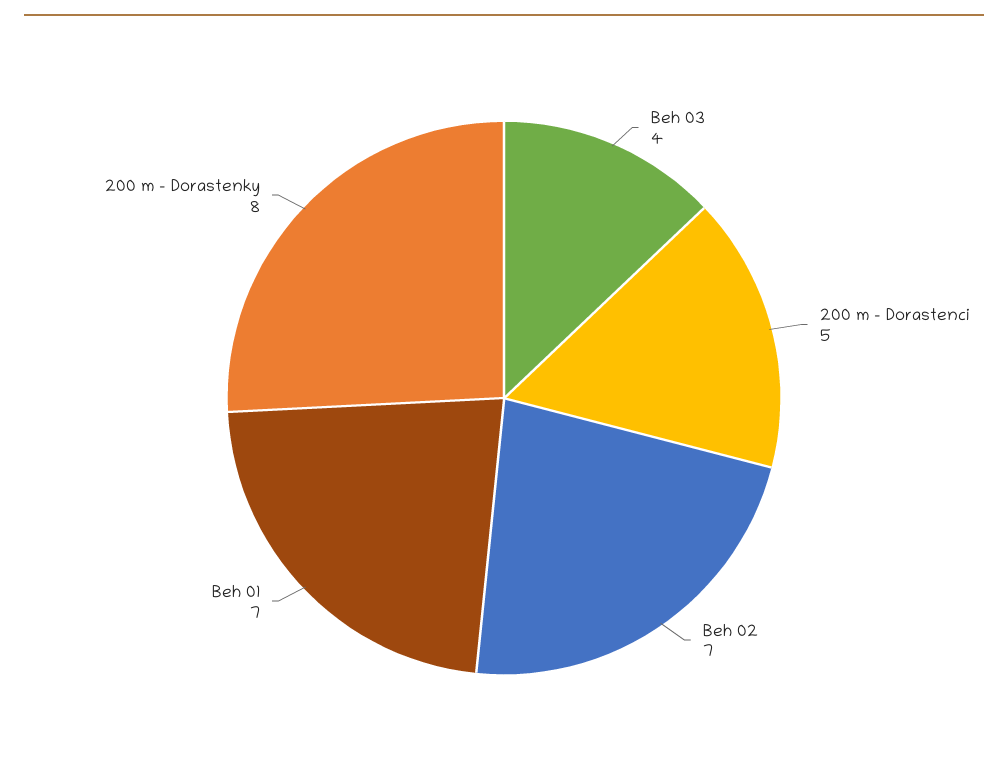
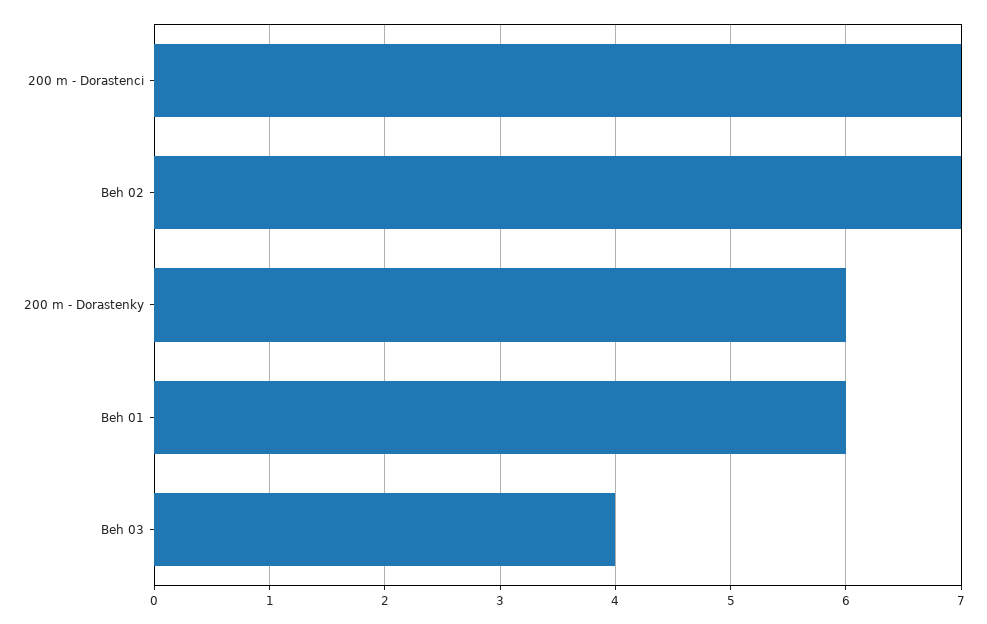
  {
    "Beh 03": 4,
-   "200 m - Dorastenci": 5,
+   "200 m - Dorastenci": 7,
    "Beh 02": 7,
-   "Beh 01": 7,
+   "Beh 01": 6,
-   "200 m - Dorastenky": 8
+   "200 m - Dorastenky": 6
  }

